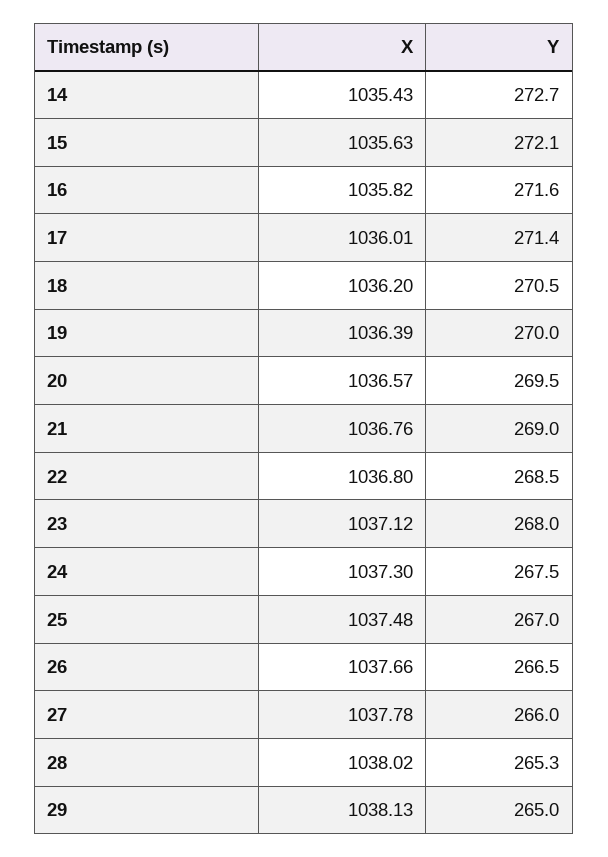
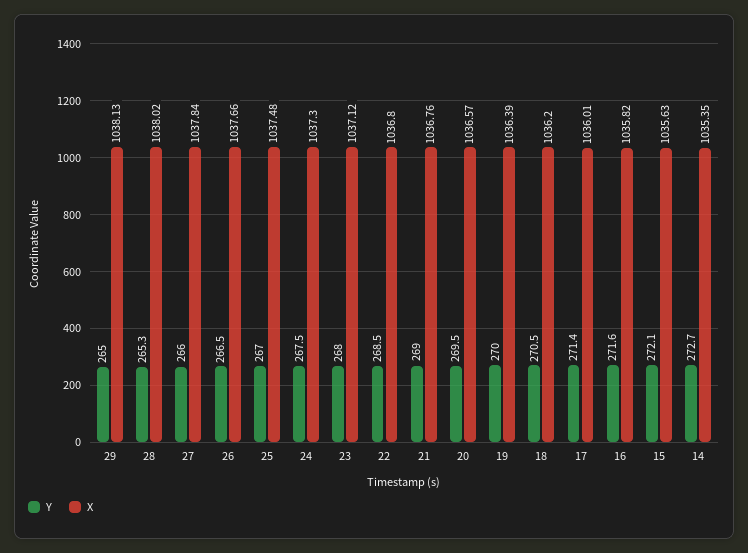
  {
    "X": {
-     "14": 1035.43,
+     "14": 1035.35,
      "15": 1035.63,
      "16": 1035.82,
      "17": 1036.01,
      "18": 1036.2,
      "19": 1036.39,
      "20": 1036.57,
      "21": 1036.76,
      "22": 1036.8,
      "23": 1037.12,
      "24": 1037.3,
      "25": 1037.48,
      "26": 1037.66,
-     "27": 1037.78,
+     "27": 1037.84,
      "28": 1038.02,
      "29": 1038.13
    },
    "Y": {
      "14": 272.7,
      "15": 272.1,
      "16": 271.6,
      "17": 271.4,
      "18": 270.5,
      "19": 270,
      "20": 269.5,
      "21": 269,
      "22": 268.5,
      "23": 268,
      "24": 267.5,
      "25": 267,
      "26": 266.5,
      "27": 266,
      "28": 265.3,
      "29": 265
    }
  }

